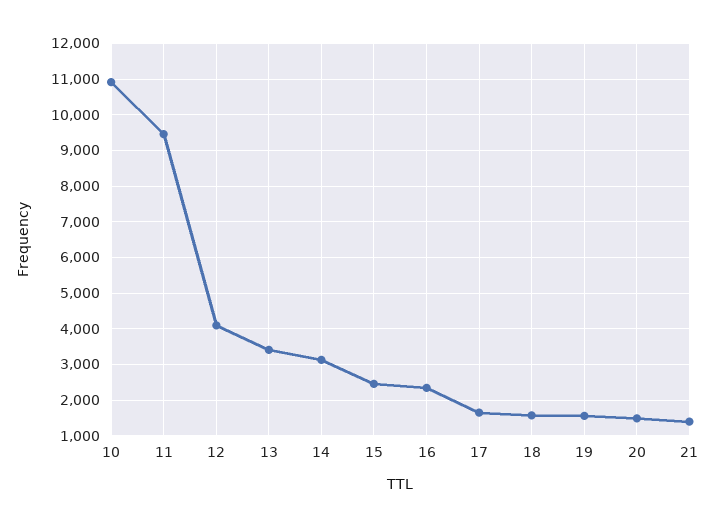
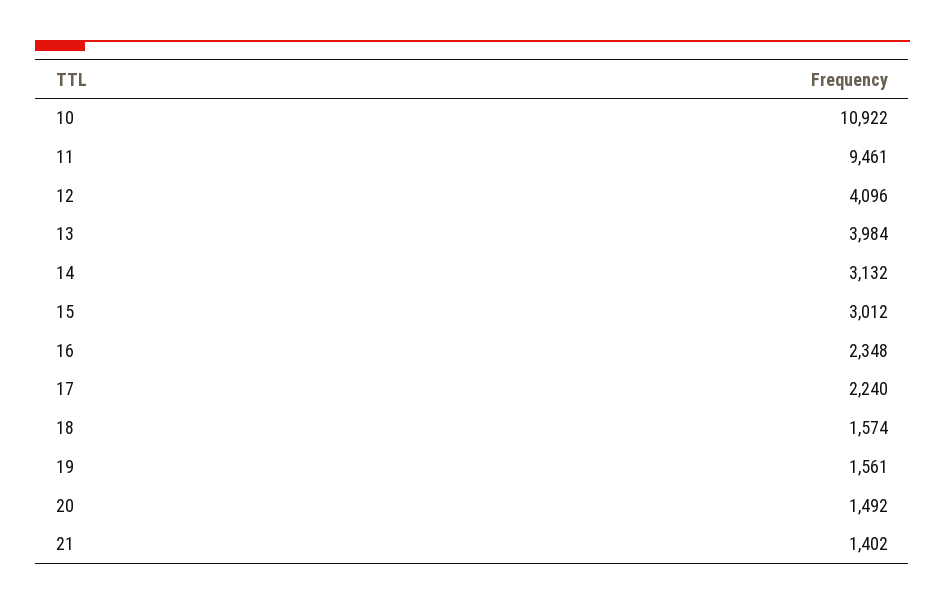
  {
    "10": 10922,
    "11": 9461,
    "12": 4096,
-   "13": 3400,
+   "13": 3984,
    "14": 3132,
-   "15": 2400,
+   "15": 3012,
    "16": 2348,
-   "17": 1600,
+   "17": 2240,
    "18": 1574,
    "19": 1561,
    "20": 1492,
    "21": 1402
  }

